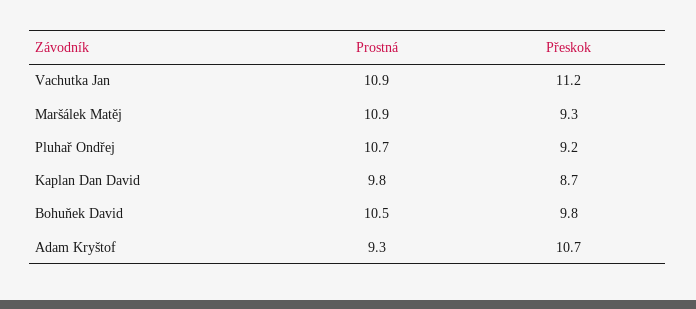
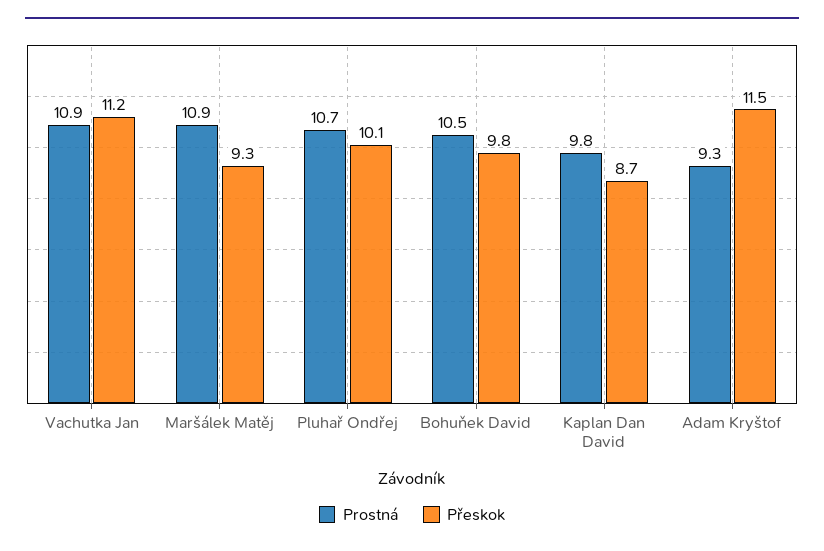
  {
    "Prostná": {
      "Vachutka Jan": 10.9,
      "Maršálek Matěj": 10.9,
      "Pluhař Ondřej": 10.7,
      "Kaplan Dan David": 9.8,
      "Bohuňek David": 10.5,
      "Adam Kryštof": 9.3
    },
    "Přeskok": {
      "Vachutka Jan": 11.2,
      "Maršálek Matěj": 9.3,
-     "Pluhař Ondřej": 9.2,
+     "Pluhař Ondřej": 10.1,
      "Kaplan Dan David": 8.7,
      "Bohuňek David": 9.8,
-     "Adam Kryštof": 10.7
+     "Adam Kryštof": 11.5
    }
  }

